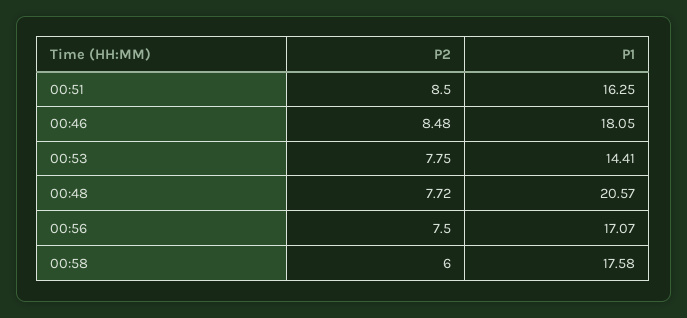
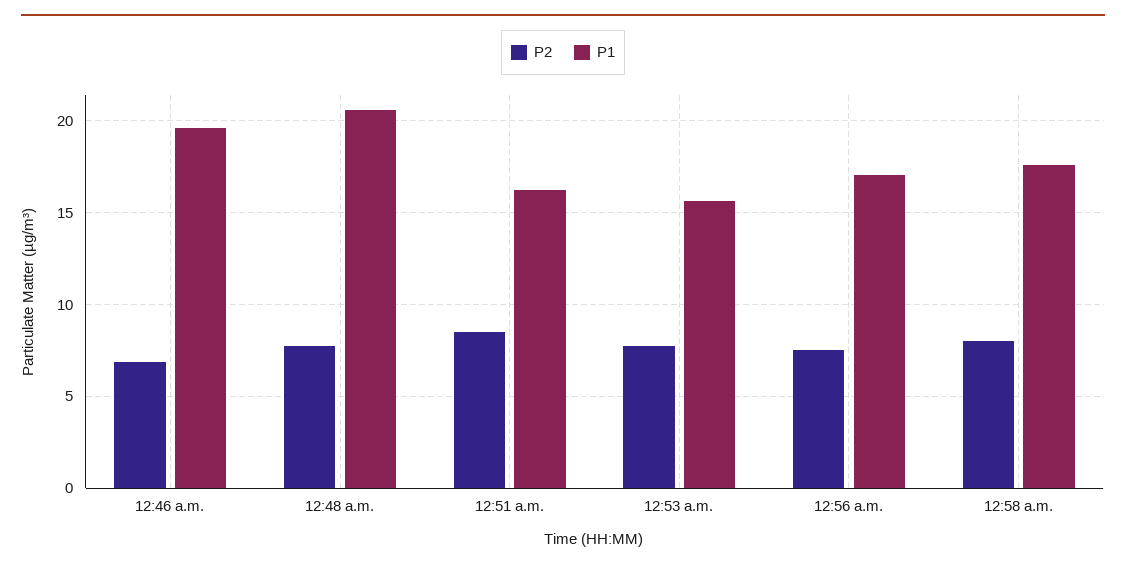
  {
    "P2": {
      "00:51": 8.5,
-     "00:46": 8.48,
+     "00:46": 7,
      "00:53": 7.75,
      "00:48": 7.72,
      "00:56": 7.5,
-     "00:58": 6
+     "00:58": 8
    },
    "P1": {
      "00:51": 16.25,
-     "00:46": 18.05,
+     "00:46": 19.5,
-     "00:53": 14.41,
+     "00:53": 15.5,
      "00:48": 20.57,
      "00:56": 17.07,
      "00:58": 17.58
    }
  }

